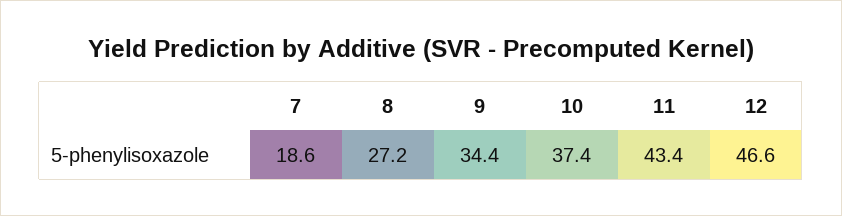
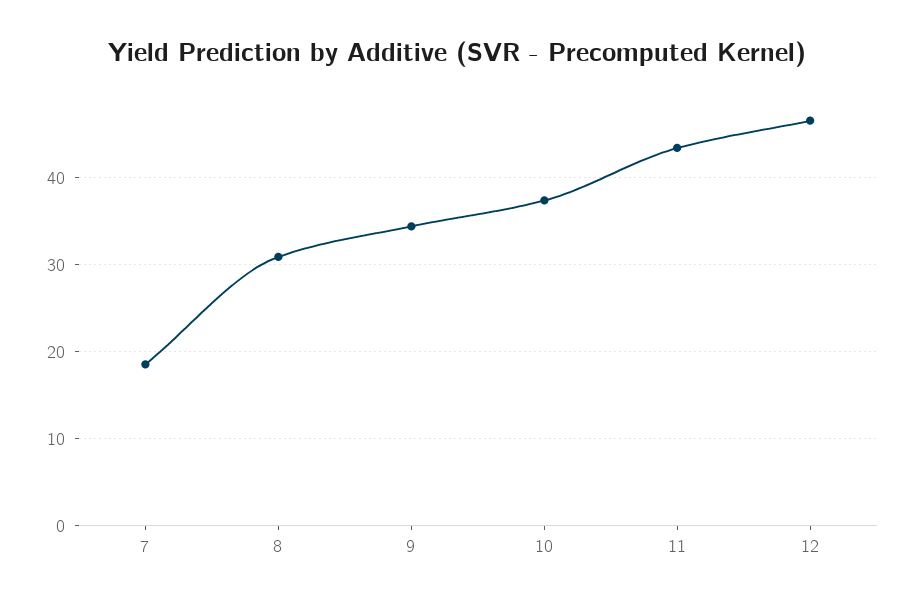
  {
    "7": 18.6,
-   "8": 27.2,
+   "8": 31,
    "9": 34.4,
    "10": 37.4,
    "11": 43.4,
    "12": 46.6
  }

